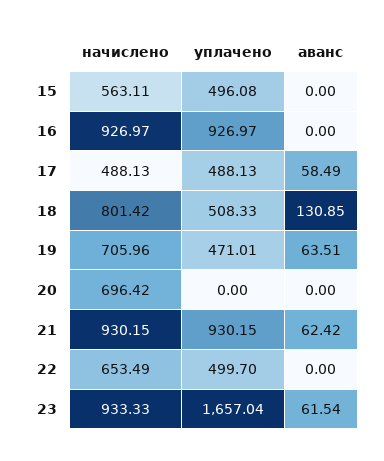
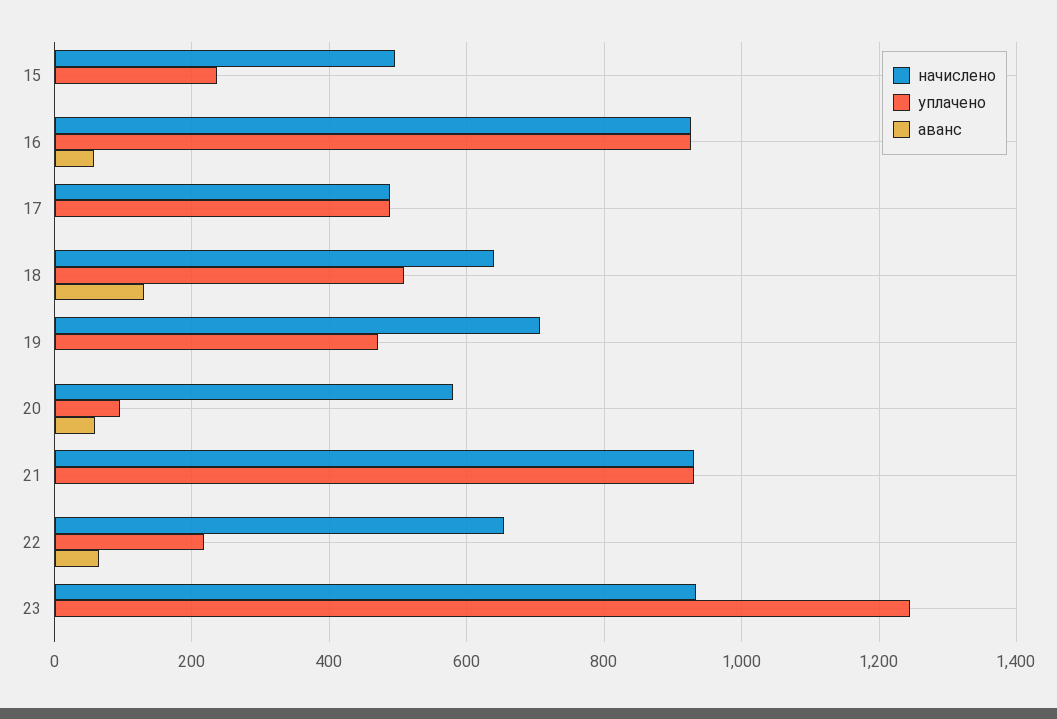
  {
    "начислено": {
-     "15": 563.11,
+     "15": 500,
      "16": 926.97,
      "17": 488.13,
-     "18": 801.42,
+     "18": 640,
      "19": 705.96,
-     "20": 696.42,
+     "20": 580,
      "21": 930.15,
      "22": 653.49,
      "23": 933.33
    },
    "уплачено": {
-     "15": 496.08,
+     "15": 240,
      "16": 926.97,
      "17": 488.13,
      "18": 508.33,
      "19": 471.01,
-     "20": 0,
+     "20": 100,
      "21": 930.15,
-     "22": 499.7,
+     "22": 220,
-     "23": 1657.04
+     "23": 1240
    },
    "аванс": {
      "15": 0,
-     "16": 0,
+     "16": 60,
-     "17": 58.49,
+     "17": 0,
      "18": 130.85,
-     "19": 63.51,
+     "19": 0,
-     "20": 0,
+     "20": 60,
-     "21": 62.42,
+     "21": 0,
-     "22": 0,
+     "22": 60,
-     "23": 61.54
+     "23": 0
    }
  }

